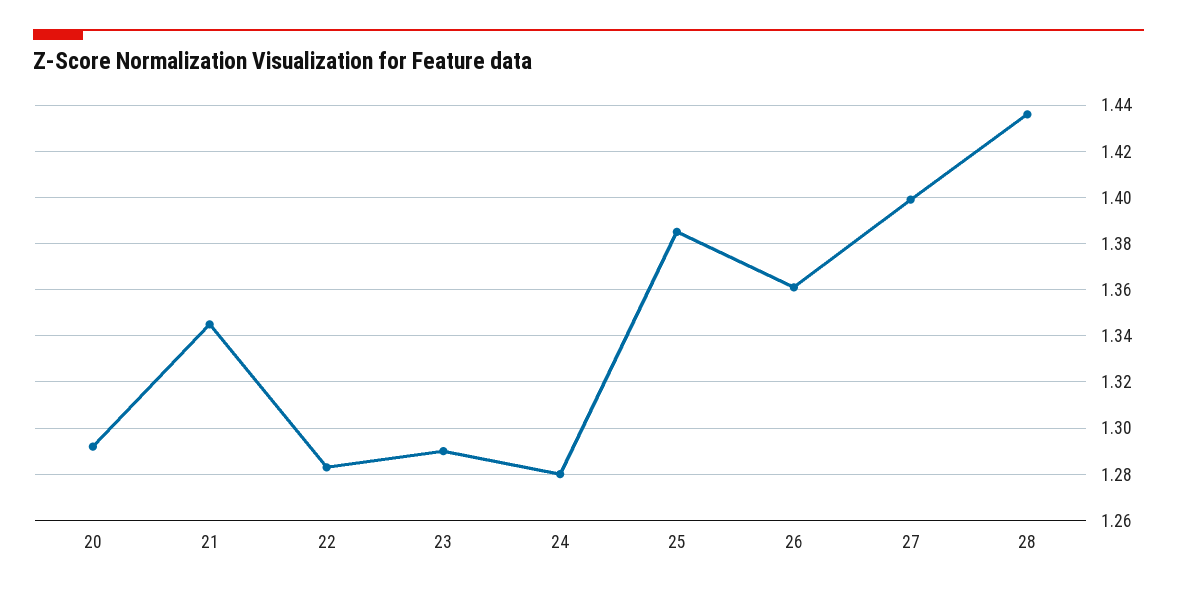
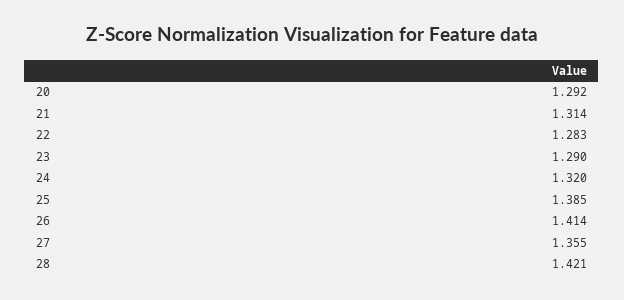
  {
    "20": 1.292,
-   "21": 1.345,
+   "21": 1.314,
    "22": 1.283,
    "23": 1.29,
-   "24": 1.28,
+   "24": 1.32,
    "25": 1.385,
-   "26": 1.36,
+   "26": 1.414,
-   "27": 1.4,
+   "27": 1.355,
-   "28": 1.435
+   "28": 1.421
  }

